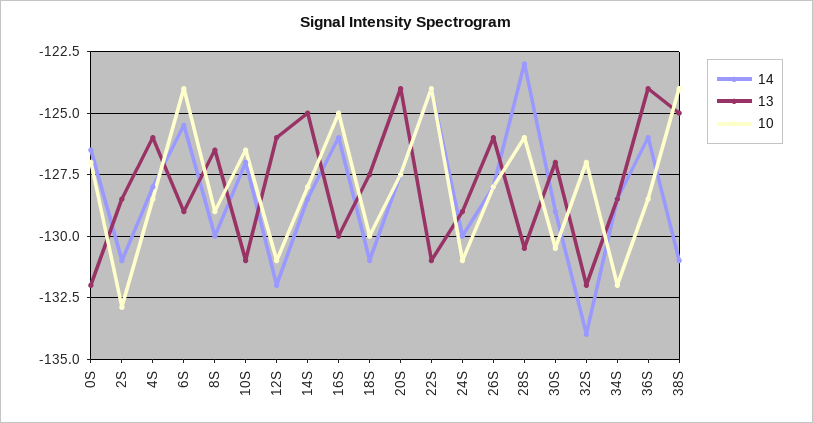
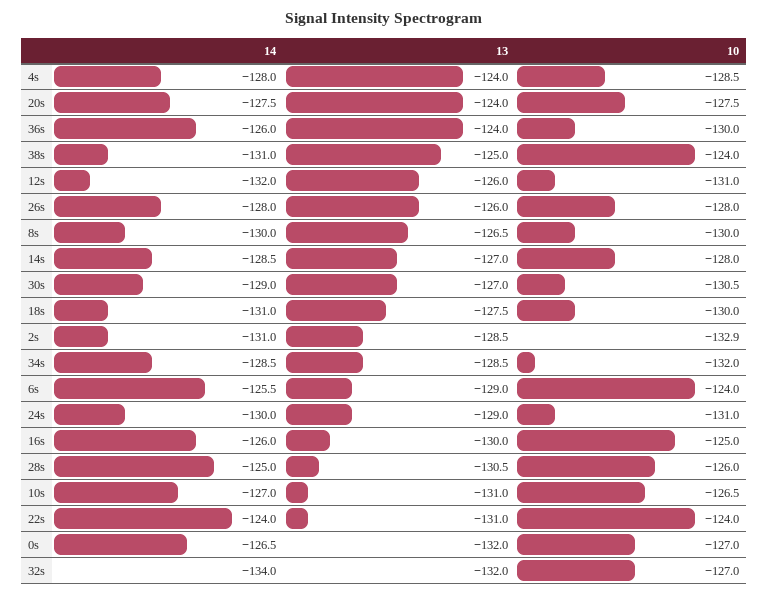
  {
    "14": {
      "0S": -126.5,
      "2S": -131,
      "4S": -128,
      "6S": -125.5,
      "8S": -130,
      "10S": -127,
      "12S": -132,
      "14S": -128.5,
      "16S": -126,
      "18S": -131,
      "20S": -127.5,
      "22S": -124,
      "24S": -130,
      "26S": -128,
-     "28S": -123,
+     "28S": -125,
      "30S": -129,
      "32S": -134,
      "34S": -128.5,
      "36S": -126,
      "38S": -131
    },
    "13": {
      "0S": -132,
      "2S": -128.5,
-     "4S": -126,
+     "4S": -124,
      "6S": -129,
      "8S": -126.5,
      "10S": -131,
      "12S": -126,
-     "14S": -125,
+     "14S": -127,
      "16S": -130,
      "18S": -127.5,
      "20S": -124,
      "22S": -131,
      "24S": -129,
      "26S": -126,
      "28S": -130.5,
      "30S": -127,
      "32S": -132,
      "34S": -128.5,
      "36S": -124,
      "38S": -125
    },
    "10": {
      "0S": -127,
      "2S": -132.9,
      "4S": -128.5,
      "6S": -124,
-     "8S": -129,
+     "8S": -130,
      "10S": -126.5,
      "12S": -131,
      "14S": -128,
      "16S": -125,
      "18S": -130,
      "20S": -127.5,
      "22S": -124,
      "24S": -131,
      "26S": -128,
      "28S": -126,
      "30S": -130.5,
      "32S": -127,
      "34S": -132,
-     "36S": -128.5,
+     "36S": -130,
      "38S": -124
    }
  }

